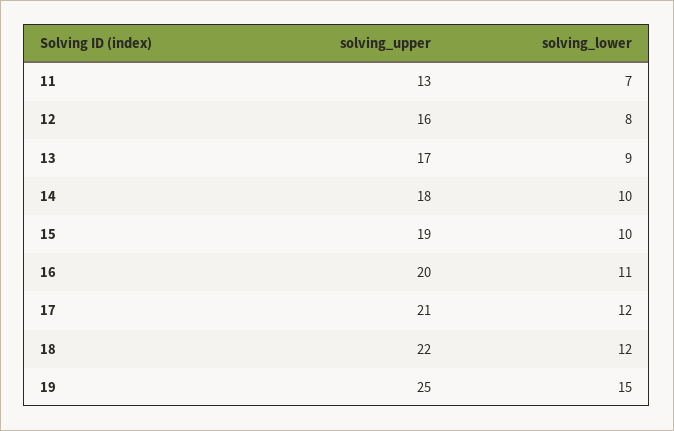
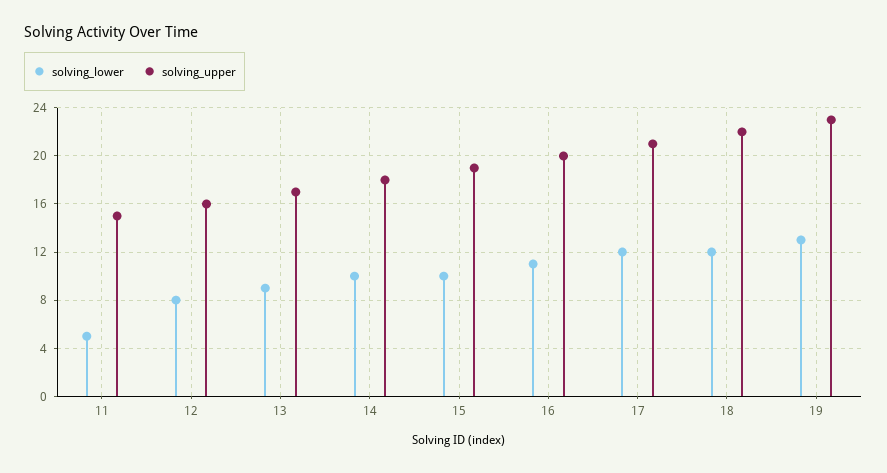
  {
    "solving_upper": {
-     "11": 13,
+     "11": 15,
      "12": 16,
      "13": 17,
      "14": 18,
      "15": 19,
      "16": 20,
      "17": 21,
      "18": 22,
-     "19": 25
+     "19": 23
    },
    "solving_lower": {
-     "11": 7,
+     "11": 5,
      "12": 8,
      "13": 9,
      "14": 10,
      "15": 10,
      "16": 11,
      "17": 12,
      "18": 12,
-     "19": 15
+     "19": 13
    }
  }

